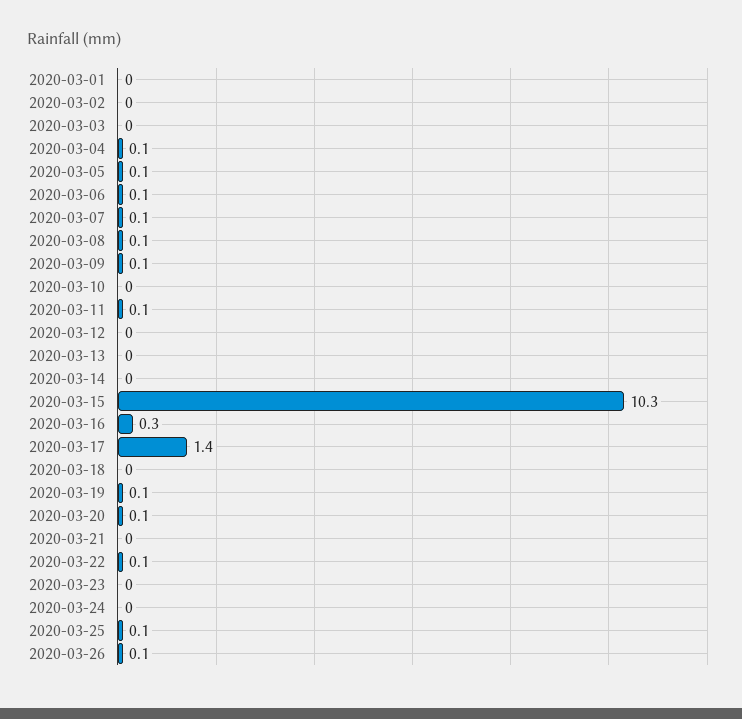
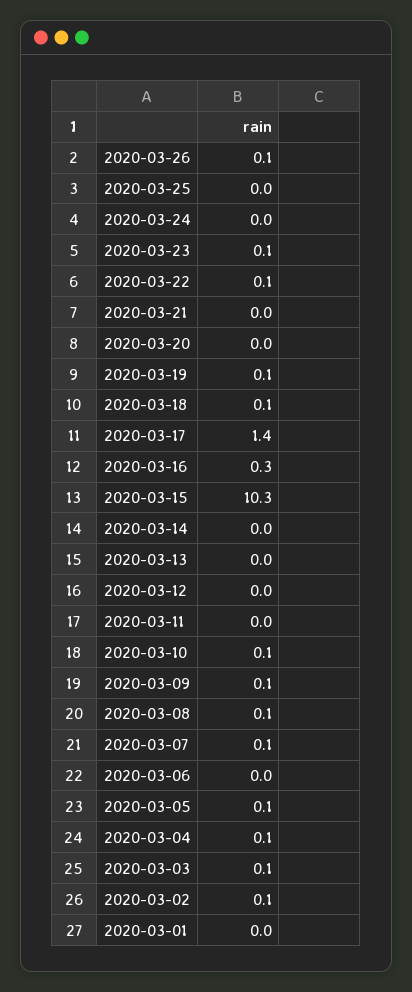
  {
    "2020-03-01": 0,
-   "2020-03-02": 0,
+   "2020-03-02": 0.1,
-   "2020-03-03": 0,
+   "2020-03-03": 0.1,
    "2020-03-04": 0.1,
    "2020-03-05": 0.1,
-   "2020-03-06": 0.1,
+   "2020-03-06": 0,
    "2020-03-07": 0.1,
    "2020-03-08": 0.1,
    "2020-03-09": 0.1,
-   "2020-03-10": 0,
+   "2020-03-10": 0.1,
-   "2020-03-11": 0.1,
+   "2020-03-11": 0,
    "2020-03-12": 0,
    "2020-03-13": 0,
    "2020-03-14": 0,
    "2020-03-15": 10.3,
    "2020-03-16": 0.3,
    "2020-03-17": 1.4,
-   "2020-03-18": 0,
+   "2020-03-18": 0.1,
    "2020-03-19": 0.1,
-   "2020-03-20": 0.1,
+   "2020-03-20": 0,
    "2020-03-21": 0,
    "2020-03-22": 0.1,
-   "2020-03-23": 0,
+   "2020-03-23": 0.1,
    "2020-03-24": 0,
-   "2020-03-25": 0.1,
+   "2020-03-25": 0,
    "2020-03-26": 0.1
  }

